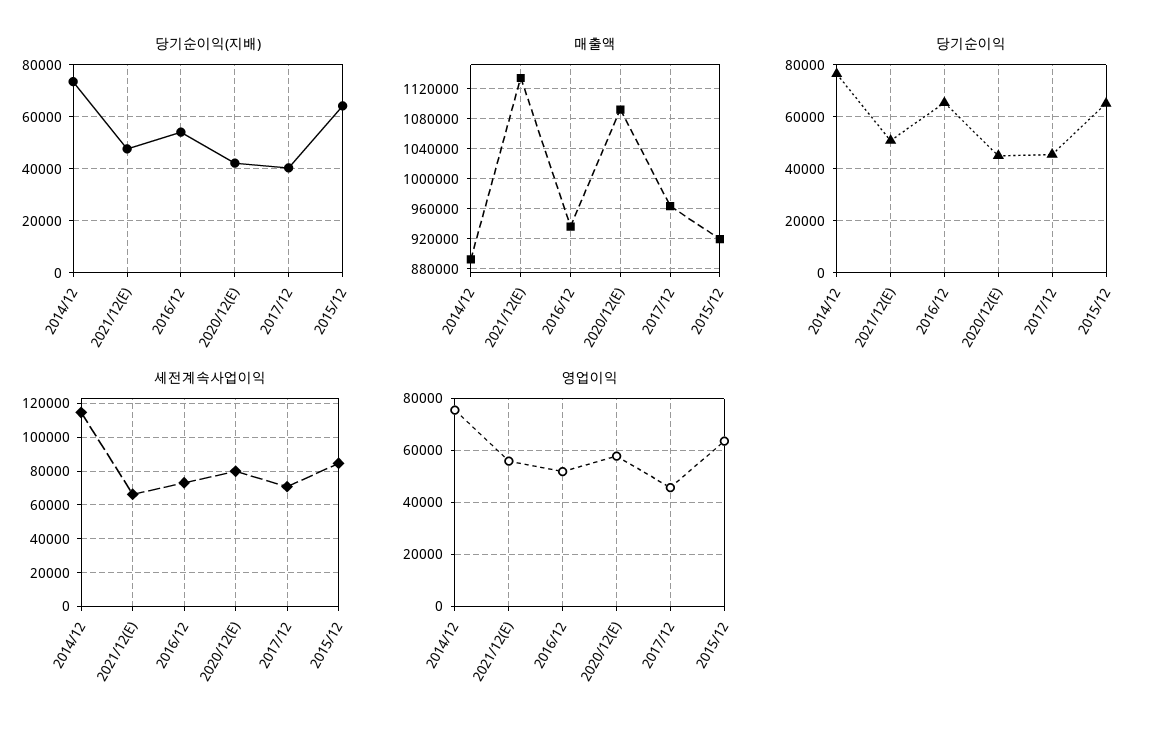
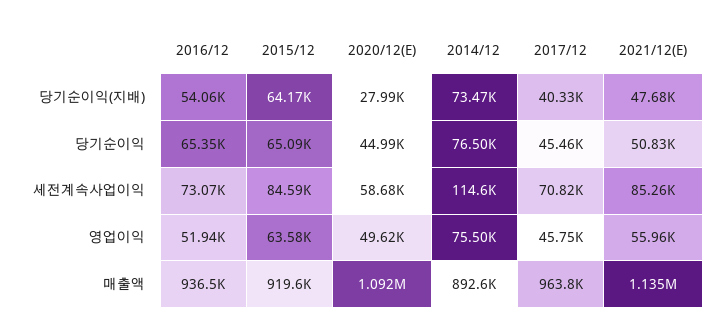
  {
    "당기순이익(지배)": {
      "2014/12": 73470,
      "2021/12(E)": 47680,
      "2016/12": 54060,
-     "2020/12(E)": 42500,
+     "2020/12(E)": 27990,
      "2017/12": 40330,
      "2015/12": 64170
    },
    "매출액": {
      "2014/12": 892600,
      "2021/12(E)": 1135000,
      "2016/12": 936500,
      "2020/12(E)": 1092000,
      "2017/12": 963800,
      "2015/12": 919600
    },
    "당기순이익": {
      "2014/12": 76500,
      "2021/12(E)": 50830,
      "2016/12": 65350,
      "2020/12(E)": 44990,
      "2017/12": 45460,
      "2015/12": 65090
    },
    "세전계속사업이익": {
      "2014/12": 114600,
-     "2021/12(E)": 65000,
+     "2021/12(E)": 85260,
      "2016/12": 73070,
-     "2020/12(E)": 80000,
+     "2020/12(E)": 58680,
      "2017/12": 70820,
      "2015/12": 84590
    },
    "영업이익": {
      "2014/12": 75500,
      "2021/12(E)": 55960,
      "2016/12": 51940,
-     "2020/12(E)": 57500,
+     "2020/12(E)": 49620,
      "2017/12": 45750,
      "2015/12": 63580
    }
  }

